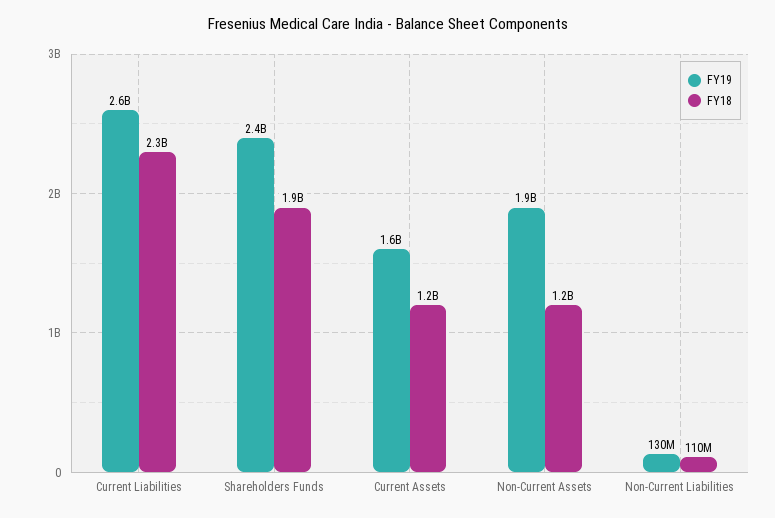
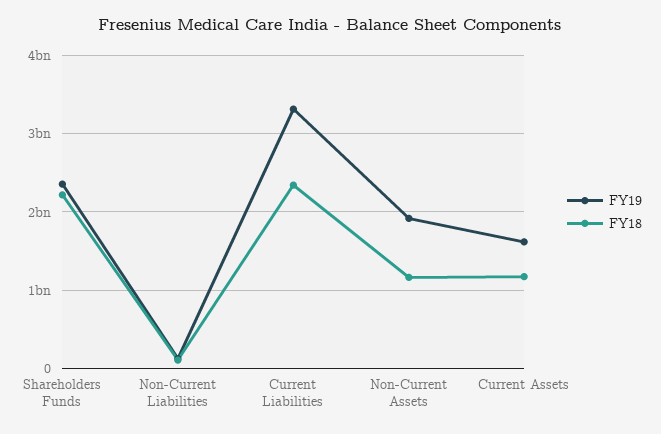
  {
    "FY19": {
-     "Current Liabilities": 2600000000,
+     "Current Liabilities": 3300000000,
      "Shareholders Funds": 2400000000,
      "Current Assets": 1600000000,
      "Non-Current Assets": 1900000000,
      "Non-Current Liabilities": 130000000
    },
    "FY18": {
      "Current Liabilities": 2300000000,
-     "Shareholders Funds": 1900000000,
+     "Shareholders Funds": 2200000000,
      "Current Assets": 1200000000,
      "Non-Current Assets": 1200000000,
      "Non-Current Liabilities": 110000000
    }
  }

